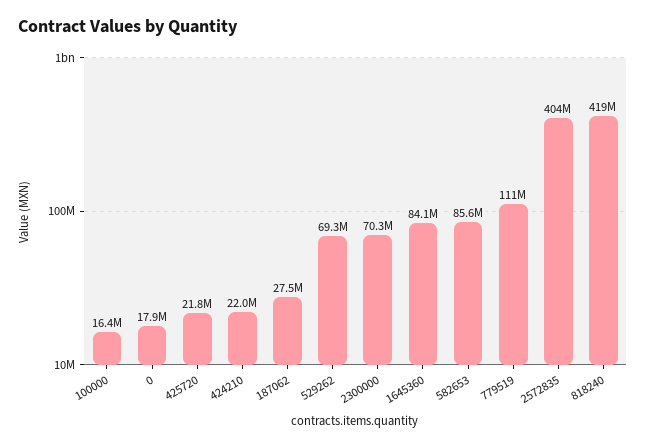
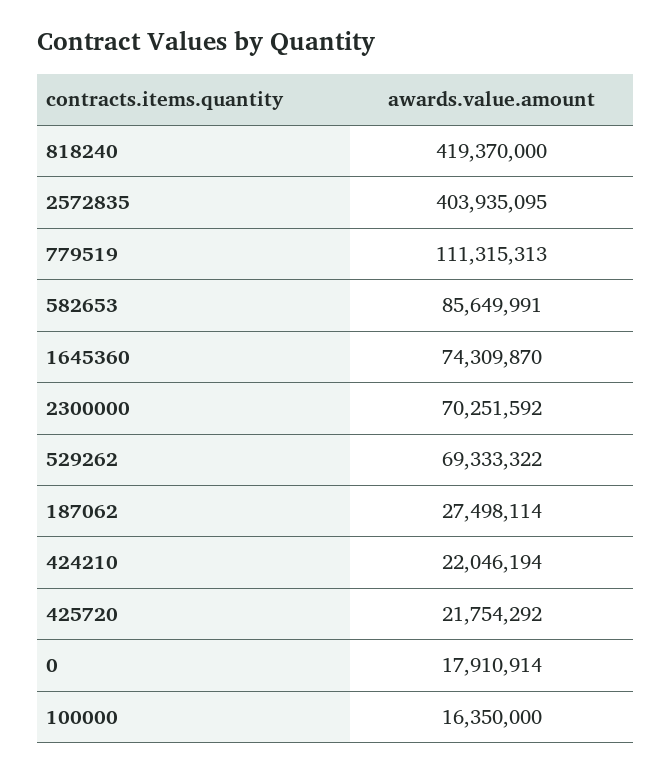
  {
    "100000": 16350000,
    "0": 17910914,
    "425720": 21754292,
    "424210": 22046194,
    "187062": 27498114,
    "529262": 69333322,
    "2300000": 70251592,
-   "1645360": 84100000,
+   "1645360": 74309870,
    "582653": 85649991,
    "779519": 111315313,
    "2572835": 403935095,
    "818240": 419370000
  }

